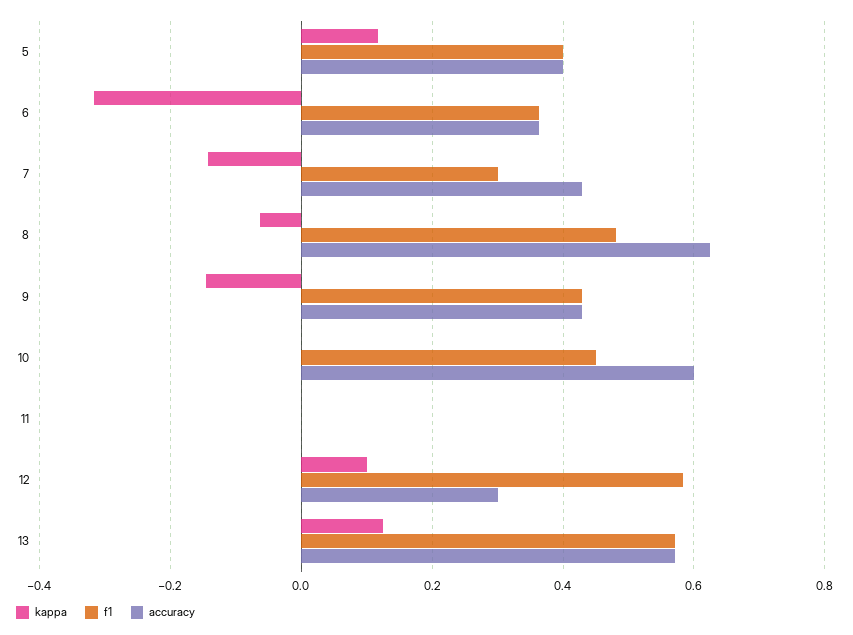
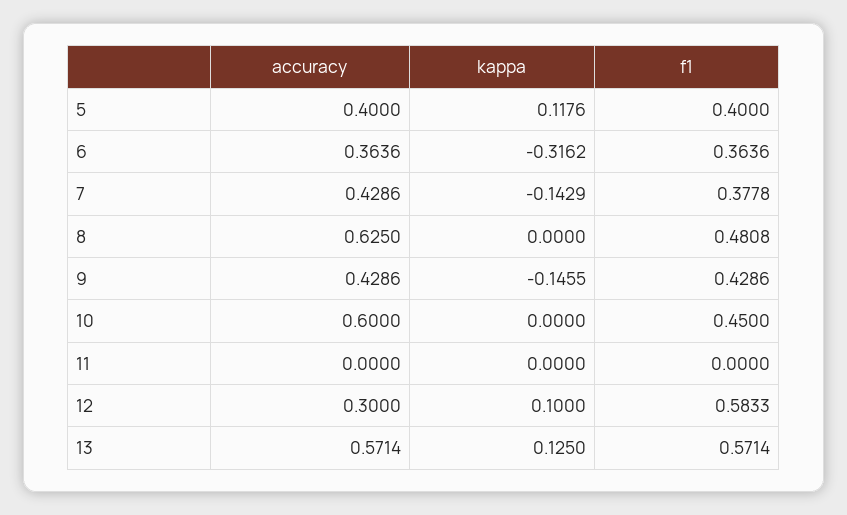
  {
    "kappa": {
      "5": 0.1176,
      "6": -0.3162,
      "7": -0.1429,
-     "8": -0.06,
+     "8": 0,
      "9": -0.1455,
      "10": 0,
      "11": 0,
      "12": 0.1,
      "13": 0.125
    },
    "f1": {
      "5": 0.4,
      "6": 0.3636,
-     "7": 0.3,
+     "7": 0.3778,
      "8": 0.4808,
      "9": 0.4286,
      "10": 0.45,
      "11": 0,
      "12": 0.5833,
      "13": 0.5714
    },
    "accuracy": {
      "5": 0.4,
      "6": 0.3636,
      "7": 0.4286,
      "8": 0.625,
      "9": 0.4286,
      "10": 0.6,
      "11": 0,
      "12": 0.3,
      "13": 0.5714
    }
  }

